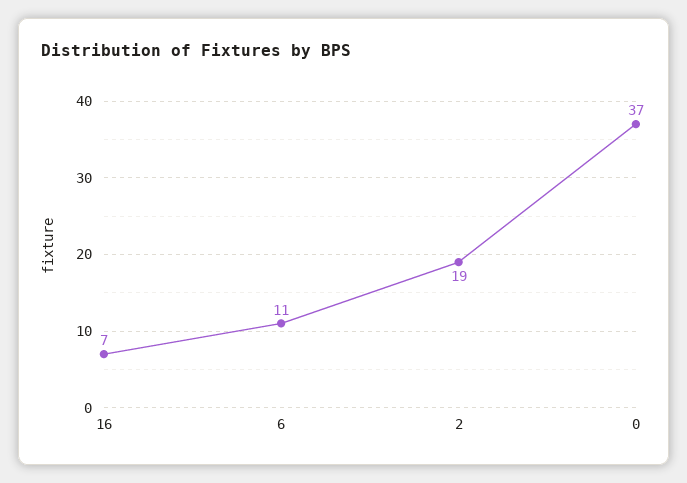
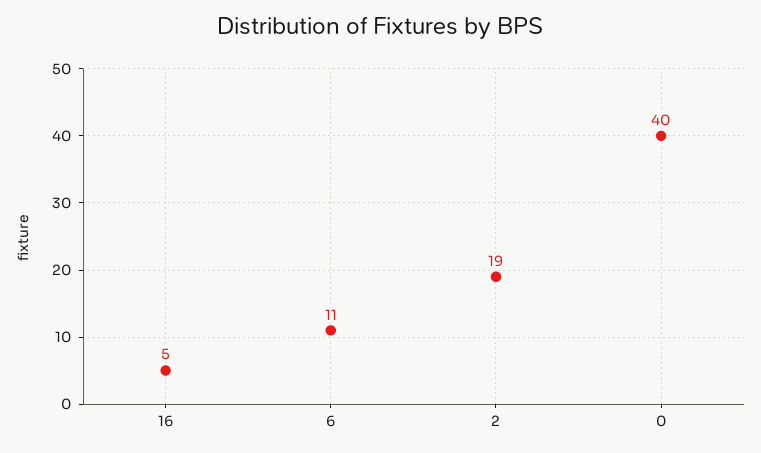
  {
-   "16": 7,
+   "16": 5,
    "6": 11,
    "2": 19,
-   "0": 37
+   "0": 40
  }

